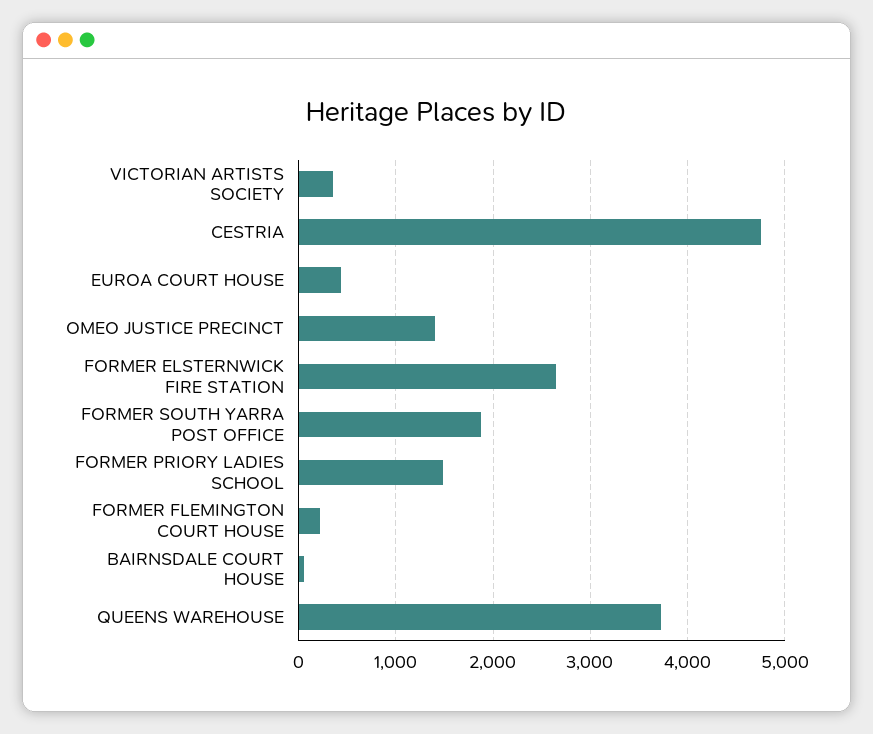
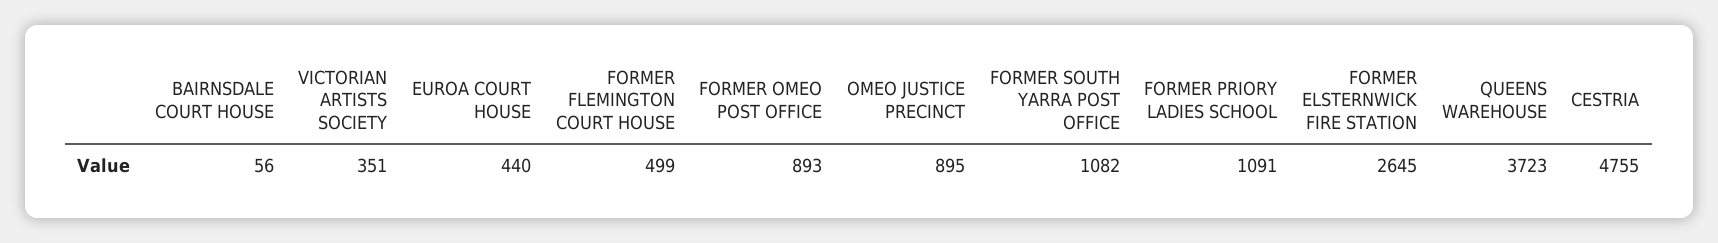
  {
    "VICTORIAN ARTISTS SOCIETY": 351,
    "CESTRIA": 4755,
    "EUROA COURT HOUSE": 440,
-   "OMEO JUSTICE PRECINCT": 1400,
+   "OMEO JUSTICE PRECINCT": 895,
    "FORMER ELSTERNWICK FIRE STATION": 2645,
-   "FORMER SOUTH YARRA POST OFFICE": 1900,
+   "FORMER SOUTH YARRA POST OFFICE": 1082,
-   "FORMER PRIORY LADIES SCHOOL": 1500,
+   "FORMER PRIORY LADIES SCHOOL": 1091,
-   "FORMER FLEMINGTON COURT HOUSE": 200,
+   "FORMER FLEMINGTON COURT HOUSE": 499,
    "BAIRNSDALE COURT HOUSE": 56,
-   "QUEENS WAREHOUSE": 3723
+   "QUEENS WAREHOUSE": 3723,
+   "FORMER OMEO POST OFFICE": 893
  }

